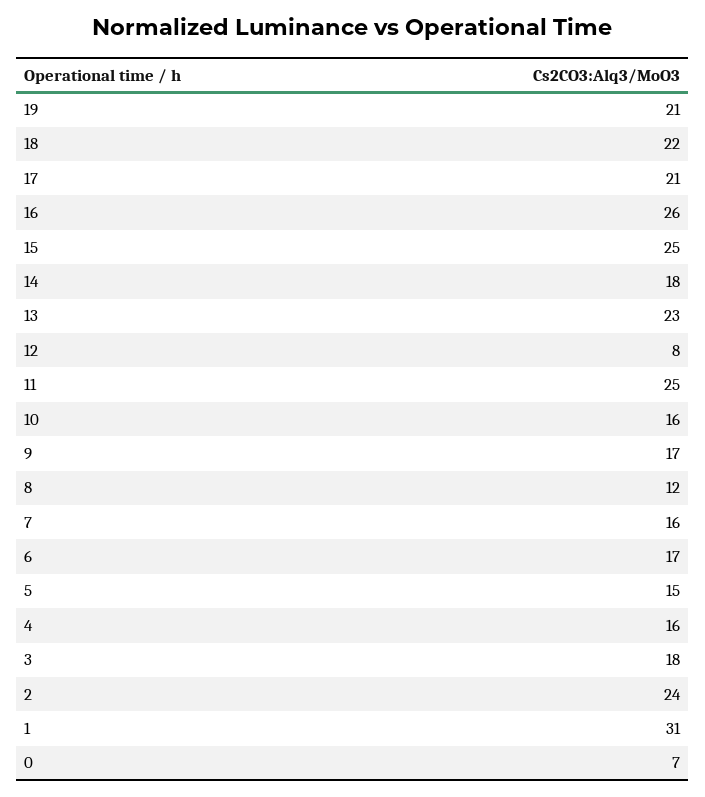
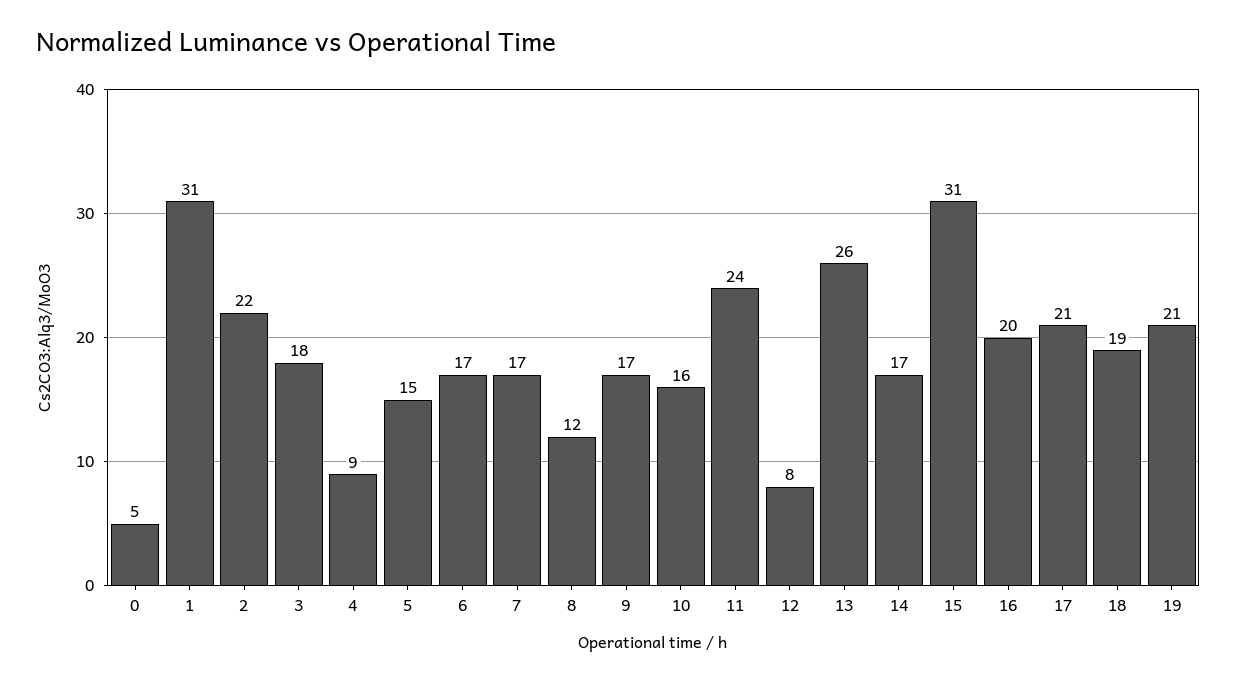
  {
    "19": 21,
-   "18": 22,
+   "18": 19,
    "17": 21,
-   "16": 26,
+   "16": 20,
-   "15": 25,
+   "15": 31,
-   "14": 18,
+   "14": 17,
-   "13": 23,
+   "13": 26,
    "12": 8,
-   "11": 25,
+   "11": 24,
    "10": 16,
    "9": 17,
    "8": 12,
-   "7": 16,
+   "7": 17,
    "6": 17,
    "5": 15,
-   "4": 16,
+   "4": 9,
    "3": 18,
-   "2": 24,
+   "2": 22,
    "1": 31,
-   "0": 7
+   "0": 5
  }

